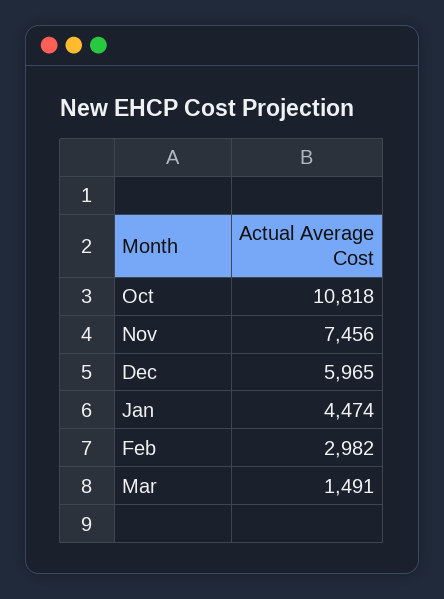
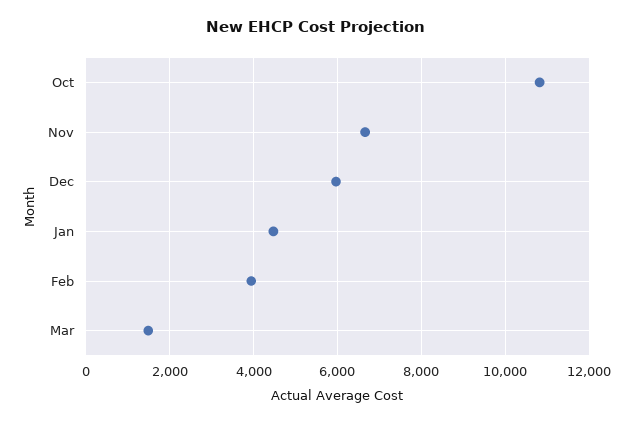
  {
    "Oct": 10818,
-   "Nov": 7456,
+   "Nov": 6600,
    "Dec": 5965,
    "Jan": 4474,
-   "Feb": 2982,
+   "Feb": 4000,
    "Mar": 1491
  }

